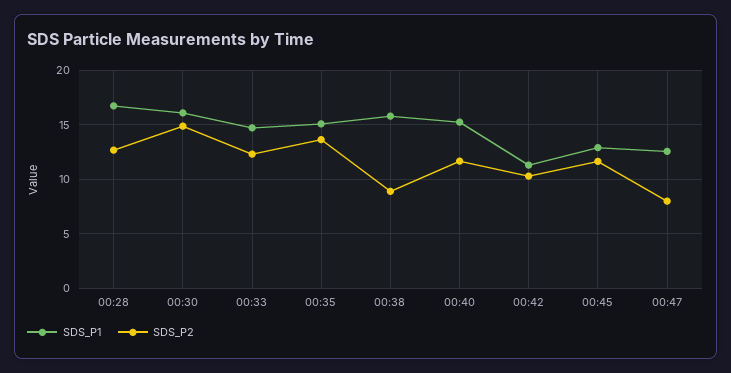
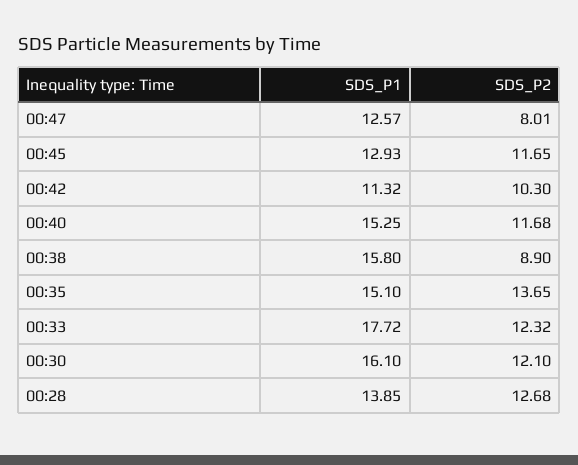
  {
    "SDS_P1": {
-     "00:28": 17,
+     "00:28": 13.85,
      "00:30": 16.1,
-     "00:33": 15,
+     "00:33": 17.72,
      "00:35": 15.1,
      "00:38": 15.8,
      "00:40": 15.25,
      "00:42": 11.32,
      "00:45": 12.93,
      "00:47": 12.57
    },
    "SDS_P2": {
      "00:28": 12.68,
-     "00:30": 15,
+     "00:30": 12.1,
      "00:33": 12.32,
      "00:35": 13.65,
      "00:38": 8.9,
      "00:40": 11.68,
      "00:42": 10.3,
      "00:45": 11.65,
      "00:47": 8.01
    }
  }

